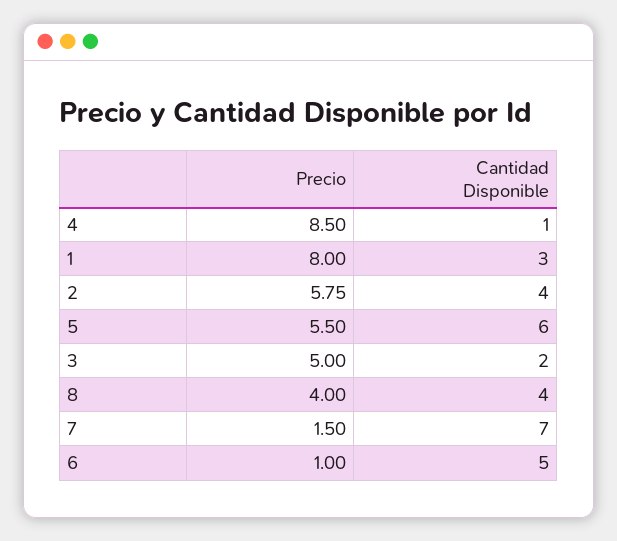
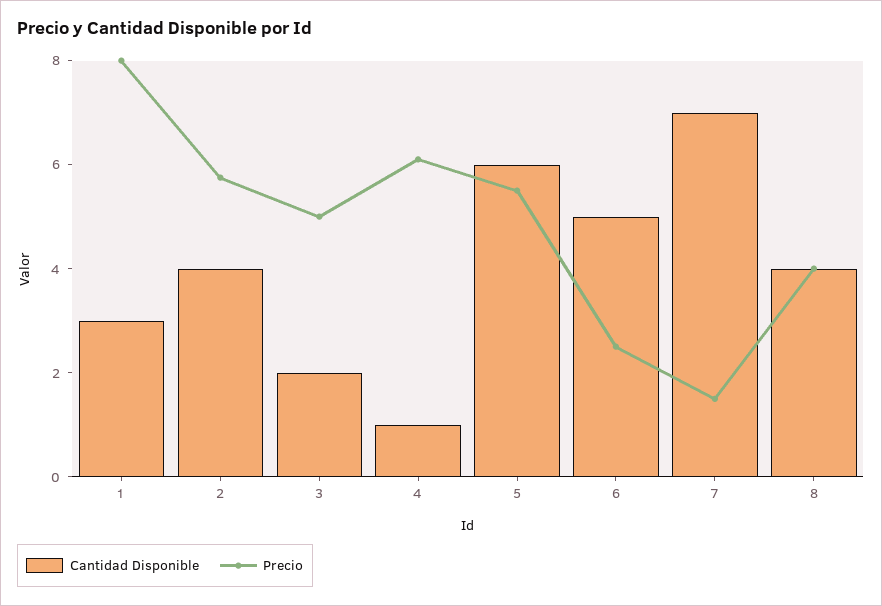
  {
    "Precio": {
-     "4": 8.5,
+     "4": 6,
      "1": 8,
      "2": 5.75,
      "5": 5.5,
      "3": 5,
      "8": 4,
      "7": 1.5,
-     "6": 1
+     "6": 2.5
    },
    "Cantidad Disponible": {
      "4": 1,
      "1": 3,
      "2": 4,
      "5": 6,
      "3": 2,
      "8": 4,
      "7": 7,
      "6": 5
    }
  }

